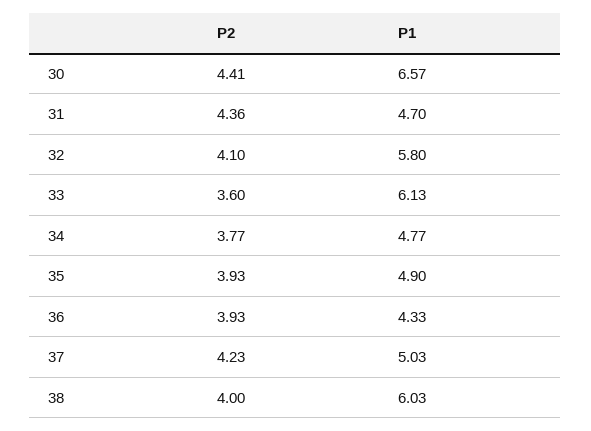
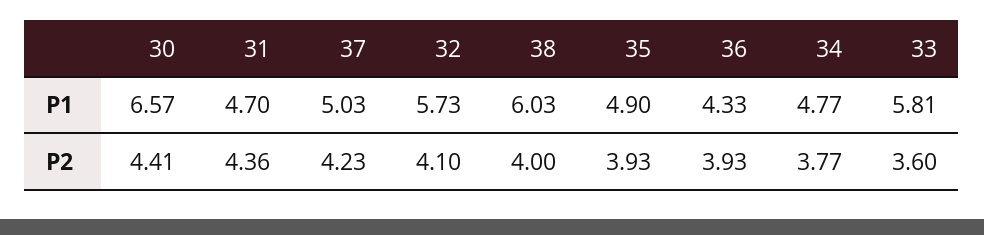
  {
    "P2": {
      "30": 4.41,
      "31": 4.36,
      "32": 4.1,
      "33": 3.6,
      "34": 3.77,
      "35": 3.93,
      "36": 3.93,
      "37": 4.23,
      "38": 4
    },
    "P1": {
      "30": 6.57,
      "31": 4.7,
-     "32": 5.8,
+     "32": 5.73,
-     "33": 6.13,
+     "33": 5.81,
      "34": 4.77,
      "35": 4.9,
      "36": 4.33,
      "37": 5.03,
      "38": 6.03
    }
  }

